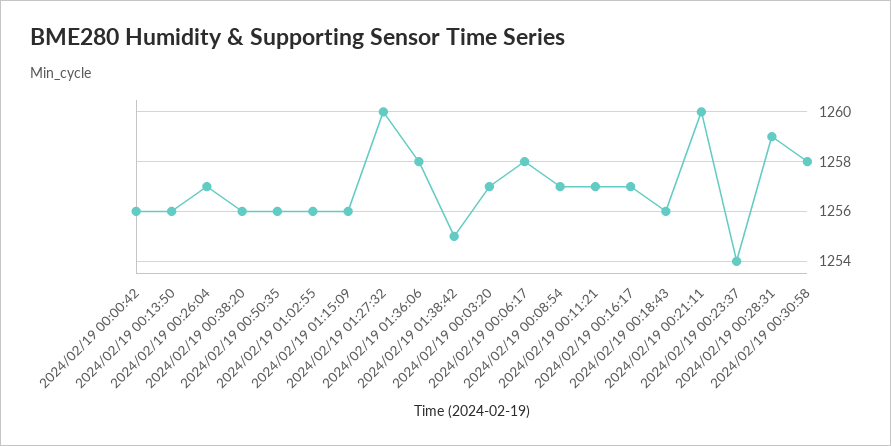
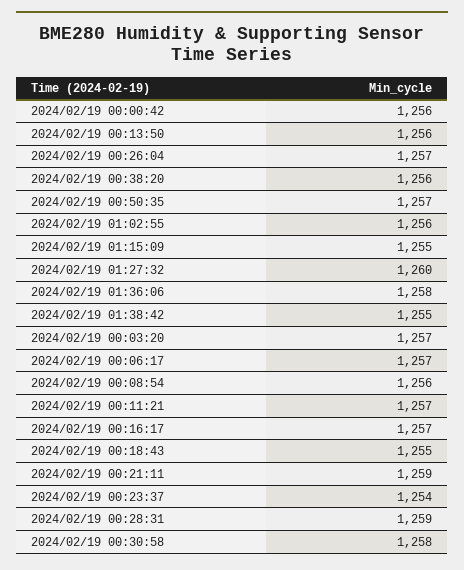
  {
    "2024/02/19 00:00:42": 1256,
    "2024/02/19 00:13:50": 1256,
    "2024/02/19 00:26:04": 1257,
    "2024/02/19 00:38:20": 1256,
-   "2024/02/19 00:50:35": 1256,
+   "2024/02/19 00:50:35": 1257,
    "2024/02/19 01:02:55": 1256,
-   "2024/02/19 01:15:09": 1256,
+   "2024/02/19 01:15:09": 1255,
    "2024/02/19 01:27:32": 1260,
    "2024/02/19 01:36:06": 1258,
    "2024/02/19 01:38:42": 1255,
    "2024/02/19 00:03:20": 1257,
-   "2024/02/19 00:06:17": 1258,
+   "2024/02/19 00:06:17": 1257,
-   "2024/02/19 00:08:54": 1257,
+   "2024/02/19 00:08:54": 1256,
    "2024/02/19 00:11:21": 1257,
    "2024/02/19 00:16:17": 1257,
-   "2024/02/19 00:18:43": 1256,
+   "2024/02/19 00:18:43": 1255,
-   "2024/02/19 00:21:11": 1260,
+   "2024/02/19 00:21:11": 1259,
    "2024/02/19 00:23:37": 1254,
    "2024/02/19 00:28:31": 1259,
    "2024/02/19 00:30:58": 1258
  }

